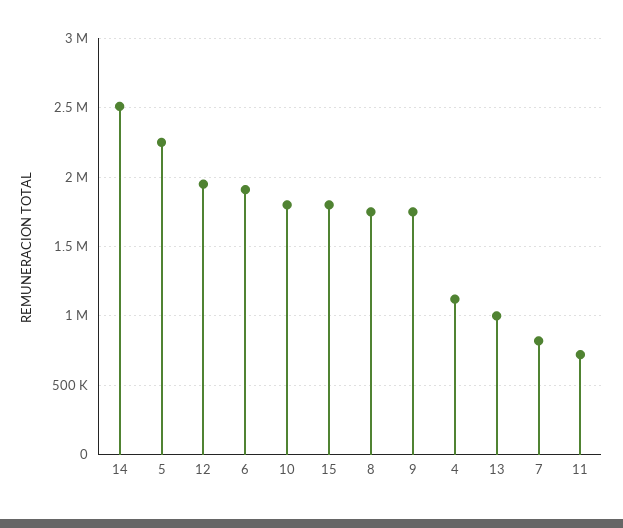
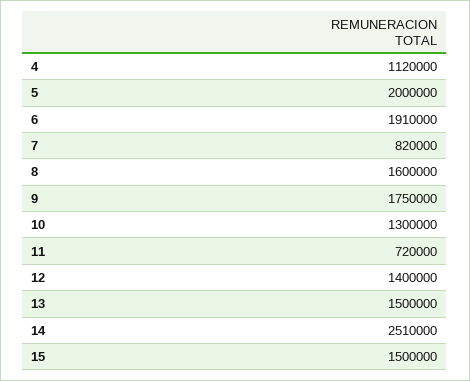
  {
    "14": 2510000,
-   "5": 2250000,
+   "5": 2000000,
-   "12": 1950000,
+   "12": 1400000,
    "6": 1910000,
-   "10": 1800000,
+   "10": 1300000,
-   "15": 1800000,
+   "15": 1500000,
-   "8": 1750000,
+   "8": 1600000,
    "9": 1750000,
    "4": 1120000,
-   "13": 1000000,
+   "13": 1500000,
    "7": 820000,
    "11": 720000
  }

